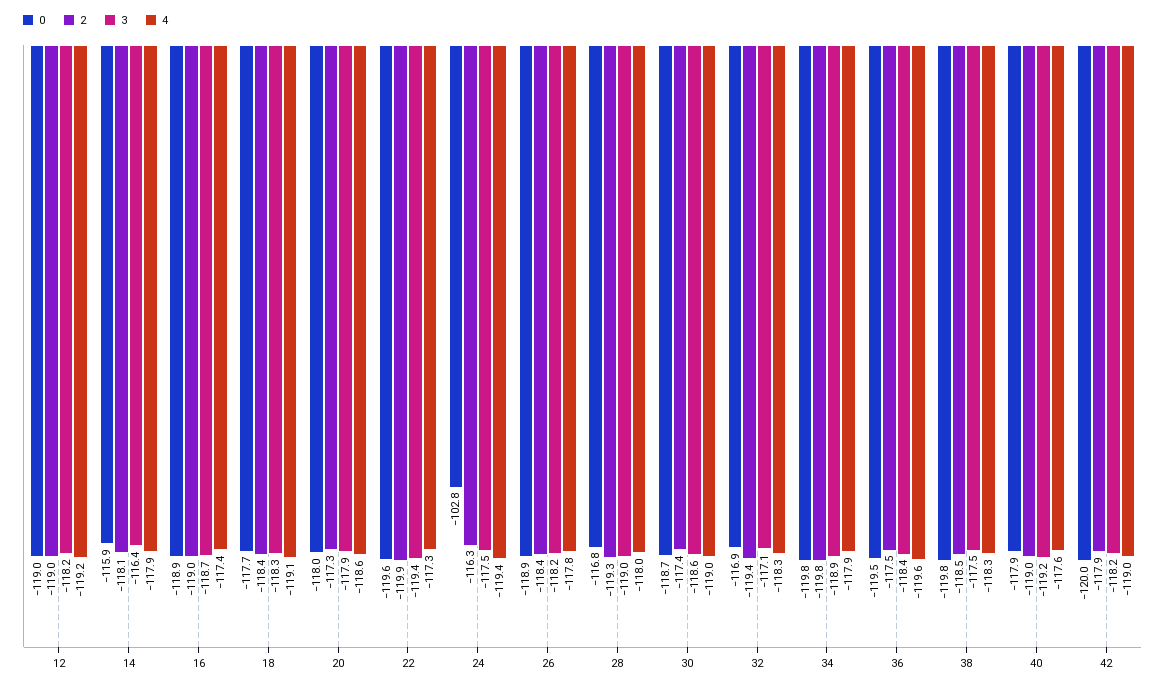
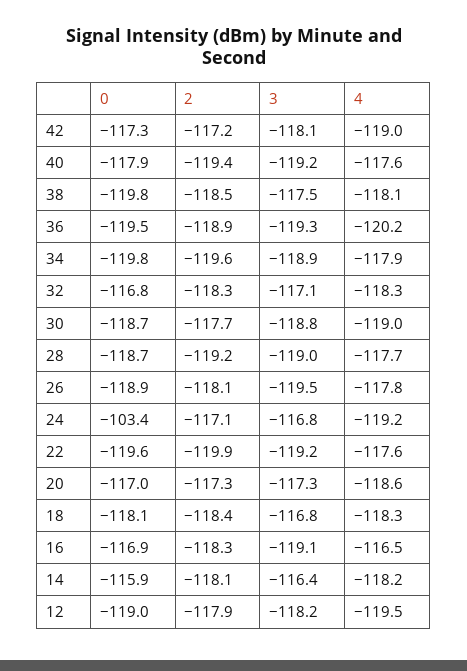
  {
    "0": {
      "12": -119,
      "14": -115.9,
-     "16": -118.9,
+     "16": -116.9,
-     "18": -117.7,
+     "18": -118.1,
-     "20": -118,
+     "20": -117,
      "22": -119.6,
-     "24": -102.8,
+     "24": -103.4,
      "26": -118.9,
-     "28": -116.8,
+     "28": -118.7,
      "30": -118.7,
-     "32": -116.9,
+     "32": -116.8,
      "34": -119.8,
      "36": -119.5,
      "38": -119.8,
      "40": -117.9,
-     "42": -120
+     "42": -117.3
    },
    "2": {
-     "12": -119,
+     "12": -117.9,
      "14": -118.1,
-     "16": -119,
+     "16": -118.3,
      "18": -118.4,
      "20": -117.3,
      "22": -119.9,
-     "24": -116.3,
+     "24": -117.1,
-     "26": -118.4,
+     "26": -118.1,
-     "28": -119.3,
+     "28": -119.2,
-     "30": -117.4,
+     "30": -117.7,
-     "32": -119.4,
+     "32": -118.3,
-     "34": -119.8,
+     "34": -119.6,
-     "36": -117.5,
+     "36": -118.9,
      "38": -118.5,
-     "40": -119,
+     "40": -119.4,
-     "42": -117.9
+     "42": -117.2
    },
    "3": {
      "12": -118.2,
      "14": -116.4,
-     "16": -118.7,
+     "16": -119.1,
-     "18": -118.3,
+     "18": -116.8,
-     "20": -117.9,
+     "20": -117.3,
-     "22": -119.4,
+     "22": -119.2,
-     "24": -117.5,
+     "24": -116.8,
-     "26": -118.2,
+     "26": -119.5,
      "28": -119,
-     "30": -118.6,
+     "30": -118.8,
      "32": -117.1,
      "34": -118.9,
-     "36": -118.4,
+     "36": -119.3,
      "38": -117.5,
      "40": -119.2,
-     "42": -118.2
+     "42": -118.1
    },
    "4": {
-     "12": -119.2,
+     "12": -119.5,
-     "14": -117.9,
+     "14": -118.2,
-     "16": -117.4,
+     "16": -116.5,
-     "18": -119.1,
+     "18": -118.3,
      "20": -118.6,
-     "22": -117.3,
+     "22": -117.6,
-     "24": -119.4,
+     "24": -119.2,
      "26": -117.8,
-     "28": -118,
+     "28": -117.7,
      "30": -119,
      "32": -118.3,
      "34": -117.9,
-     "36": -119.6,
+     "36": -120.2,
-     "38": -118.3,
+     "38": -118.1,
      "40": -117.6,
      "42": -119
    }
  }

